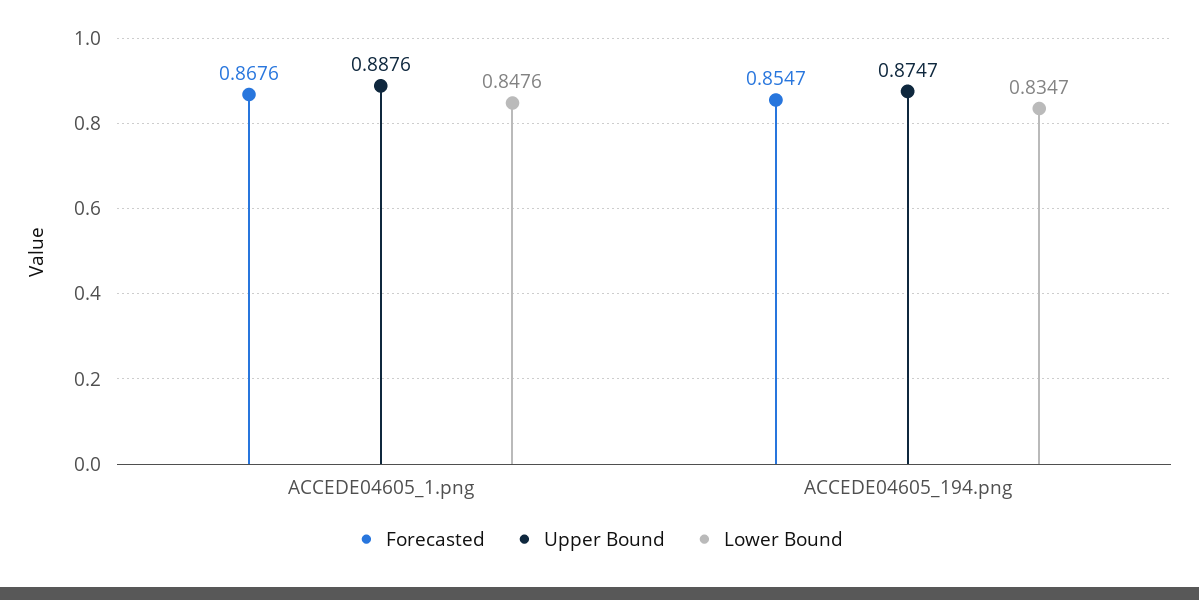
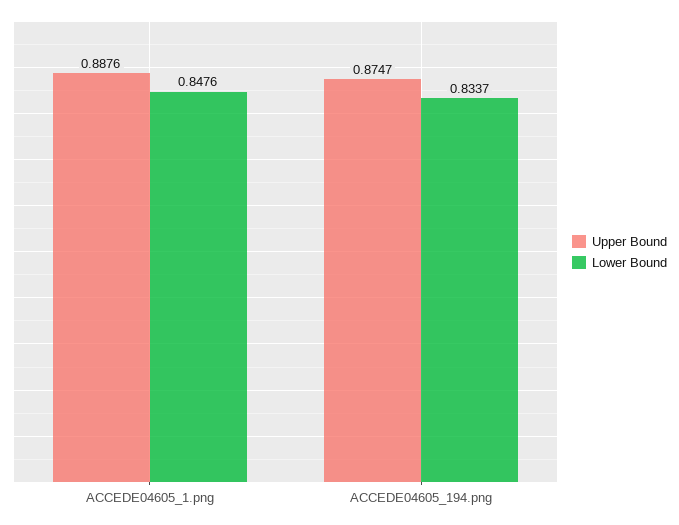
  {
-   "Forecasted": {
-     "ACCEDE04605_1.png": 0.8676,
-     "ACCEDE04605_194.png": 0.8547
-   },
    "Upper Bound": {
      "ACCEDE04605_1.png": 0.8876,
      "ACCEDE04605_194.png": 0.8747
    },
    "Lower Bound": {
      "ACCEDE04605_1.png": 0.8476,
-     "ACCEDE04605_194.png": 0.8347
+     "ACCEDE04605_194.png": 0.8337
    }
  }

